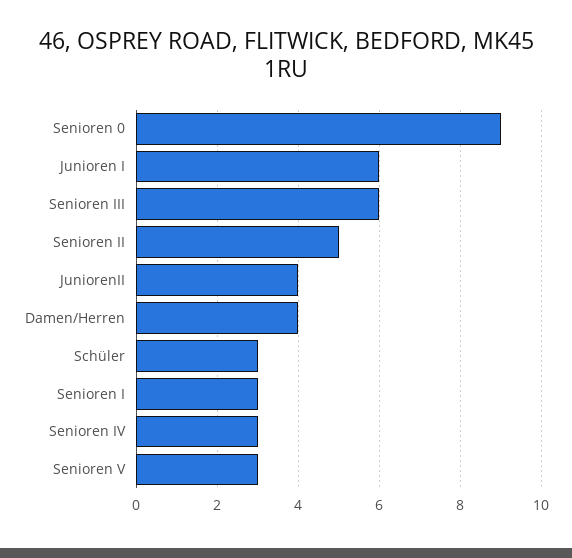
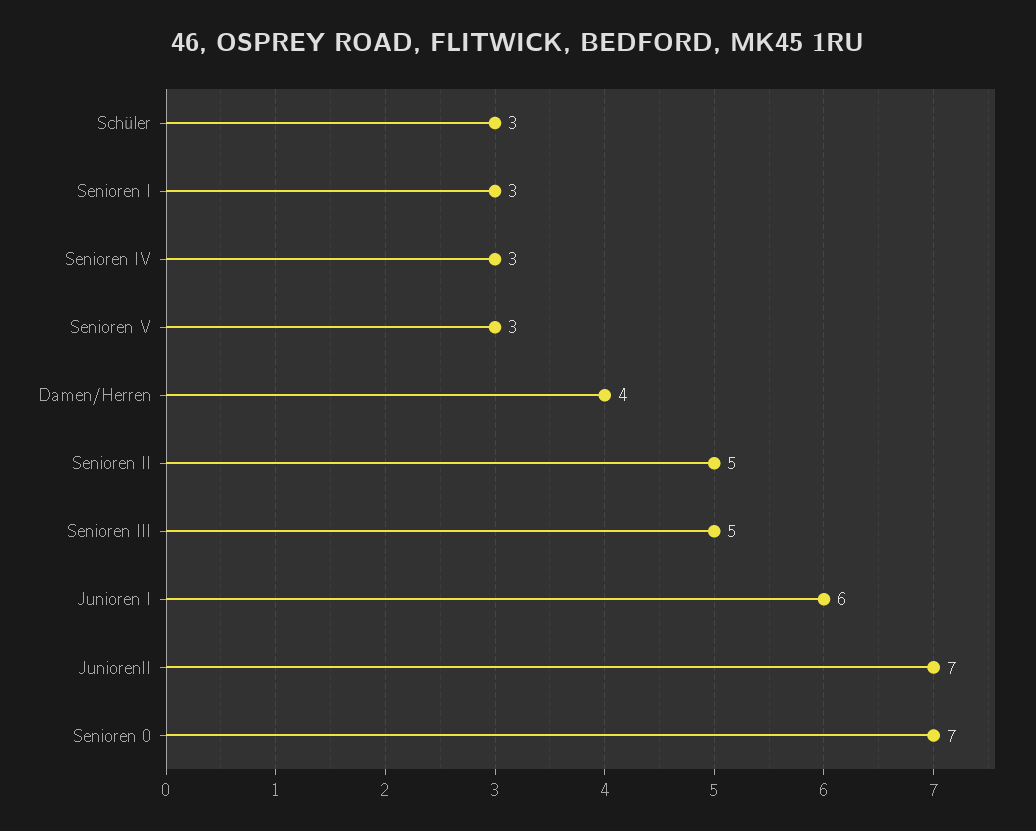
  {
-   "Senioren 0": 9,
+   "Senioren 0": 7,
    "Junioren I": 6,
-   "Senioren III": 6,
+   "Senioren III": 5,
    "Senioren II": 5,
-   "JuniorenII": 4,
+   "JuniorenII": 7,
    "Damen/Herren": 4,
    "Schüler": 3,
    "Senioren I": 3,
    "Senioren IV": 3,
    "Senioren V": 3
  }

